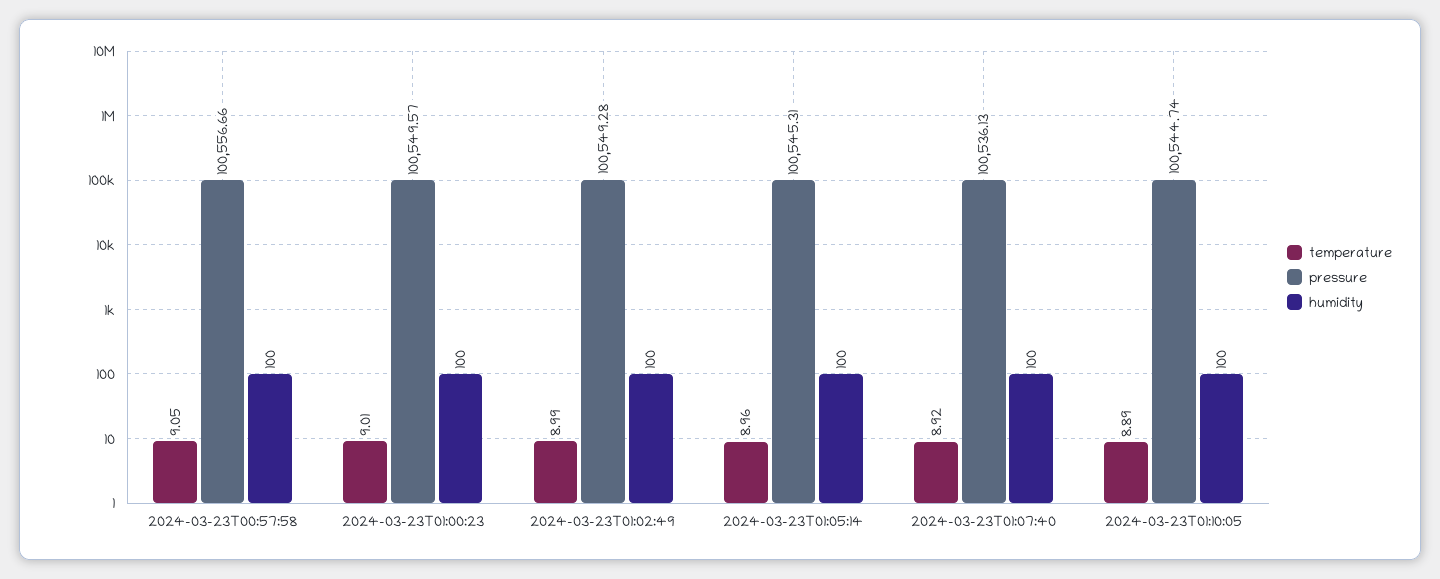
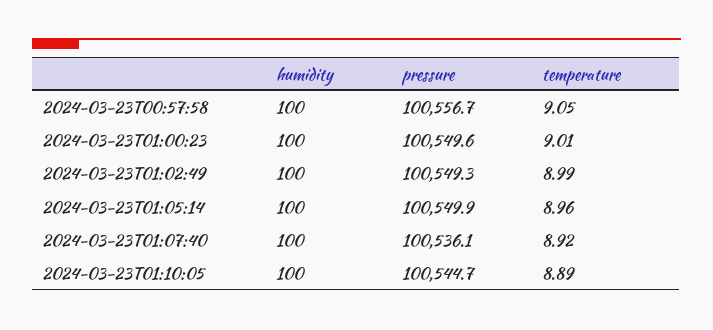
  {
    "temperature": {
      "2024-03-23T00:57:58": 9.05,
      "2024-03-23T01:00:23": 9.01,
      "2024-03-23T01:02:49": 8.99,
      "2024-03-23T01:05:14": 8.96,
      "2024-03-23T01:07:40": 8.92,
      "2024-03-23T01:10:05": 8.89
    },
    "pressure": {
      "2024-03-23T00:57:58": 100556.66,
      "2024-03-23T01:00:23": 100549.57,
      "2024-03-23T01:02:49": 100549.28,
-     "2024-03-23T01:05:14": 100545.31,
+     "2024-03-23T01:05:14": 100549.9,
      "2024-03-23T01:07:40": 100536.13,
      "2024-03-23T01:10:05": 100544.74
    },
    "humidity": {
      "2024-03-23T00:57:58": 100,
      "2024-03-23T01:00:23": 100,
      "2024-03-23T01:02:49": 100,
      "2024-03-23T01:05:14": 100,
      "2024-03-23T01:07:40": 100,
      "2024-03-23T01:10:05": 100
    }
  }

